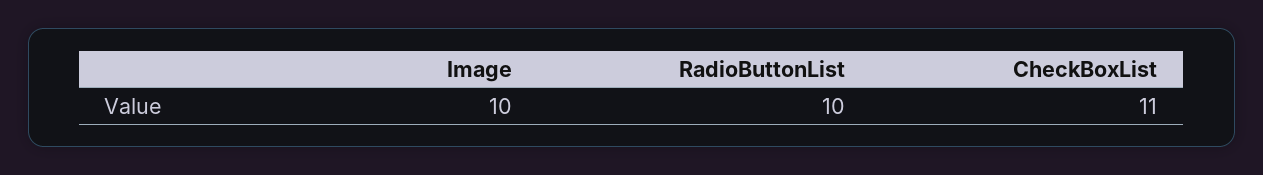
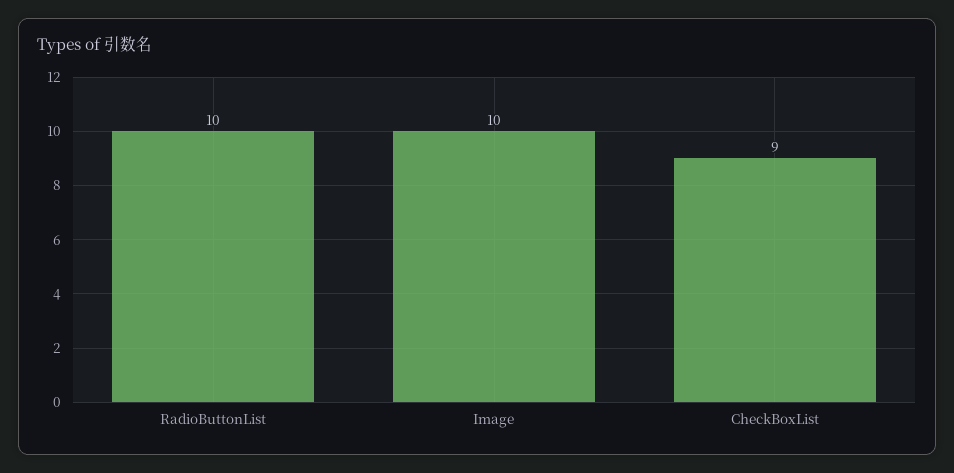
  {
    "Image": 10,
    "RadioButtonList": 10,
-   "CheckBoxList": 11
+   "CheckBoxList": 9
  }

